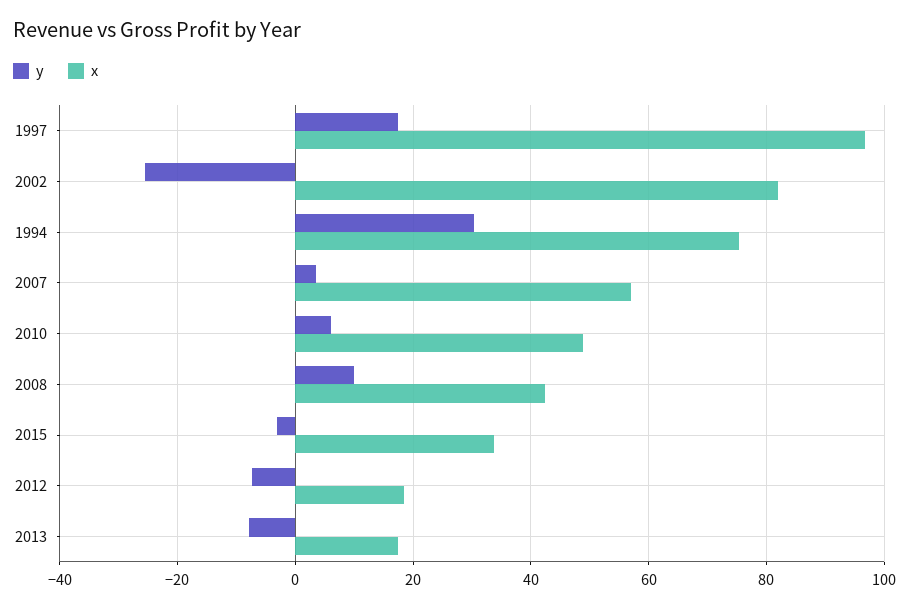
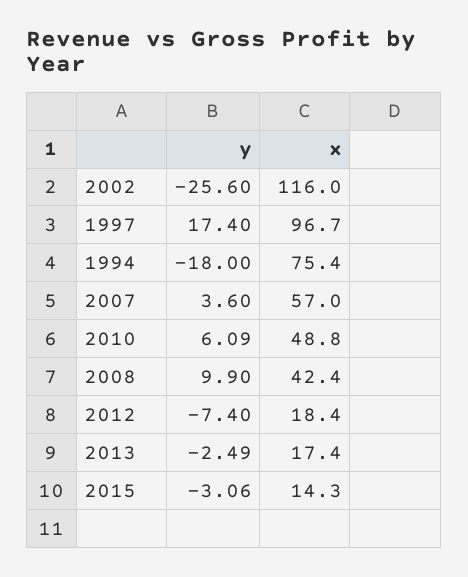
  {
    "y": {
      "1997": 17.4,
      "2002": -25.6,
-     "1994": 30,
+     "1994": -18,
      "2007": 3.6,
      "2010": 6.09,
      "2008": 9.9,
      "2015": -3.06,
      "2012": -7.4,
-     "2013": -8
+     "2013": -2.49
    },
    "x": {
      "1997": 96.7,
-     "2002": 82,
+     "2002": 116,
      "1994": 75.4,
      "2007": 57,
      "2010": 48.8,
      "2008": 42.4,
-     "2015": 34,
+     "2015": 14.3,
      "2012": 18.4,
      "2013": 17.4
    }
  }

